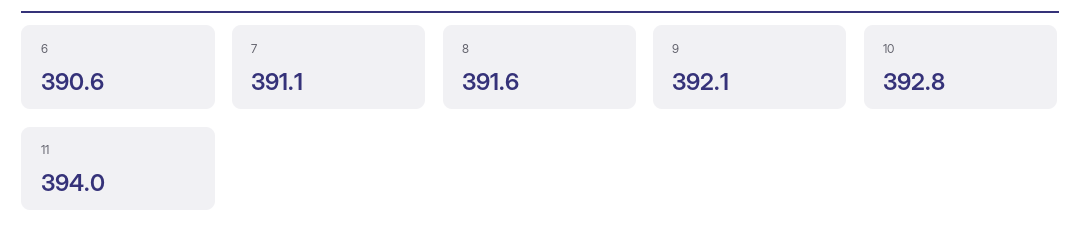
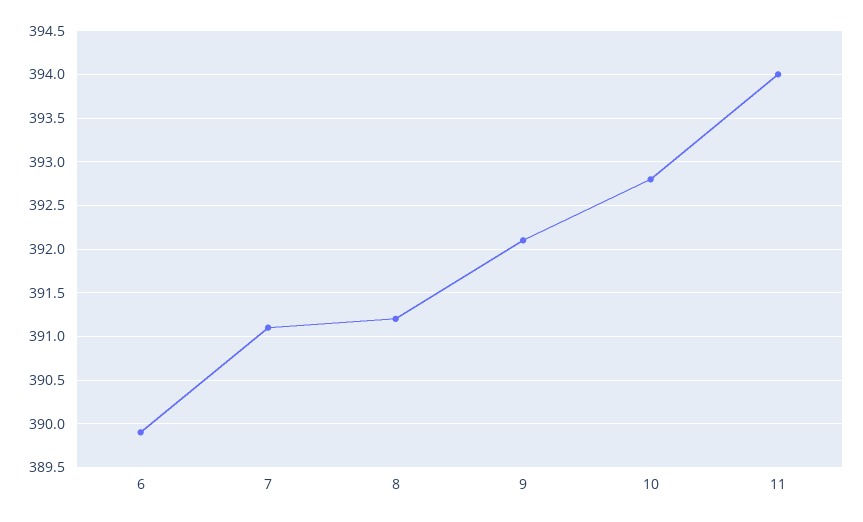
  {
-   "6": 390.6,
+   "6": 389.9,
    "7": 391.1,
-   "8": 391.6,
+   "8": 391.2,
    "9": 392.1,
    "10": 392.8,
    "11": 394
  }

